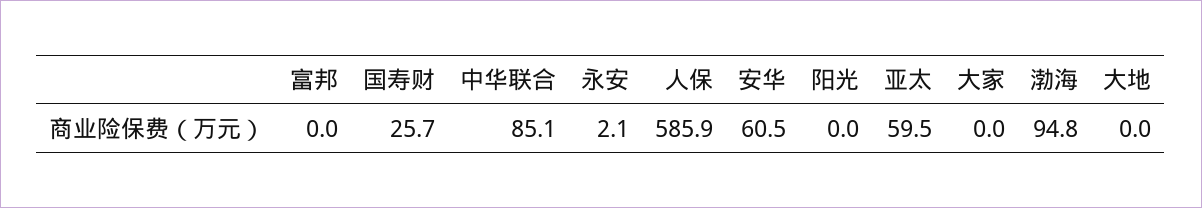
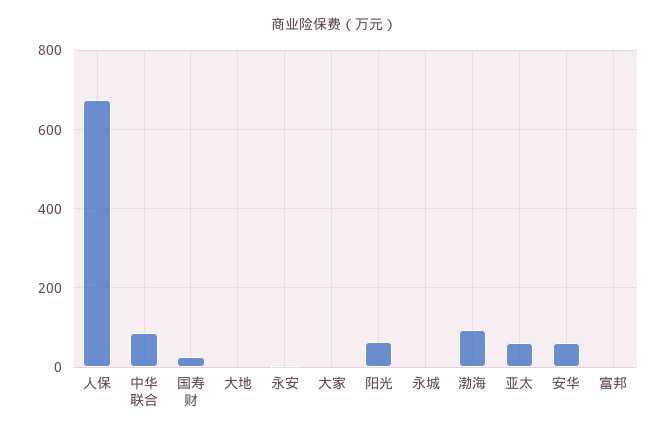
  {
    "富邦": 0,
    "国寿财": 25.7,
    "中华联合": 85.1,
    "永安": 2.1,
-   "人保": 585.9,
+   "人保": 680,
    "安华": 60.5,
-   "阳光": 0,
+   "阳光": 60,
    "亚太": 59.5,
    "大家": 0,
    "渤海": 94.8,
-   "大地": 0
+   "大地": 0,
+   "永城": 0
  }

